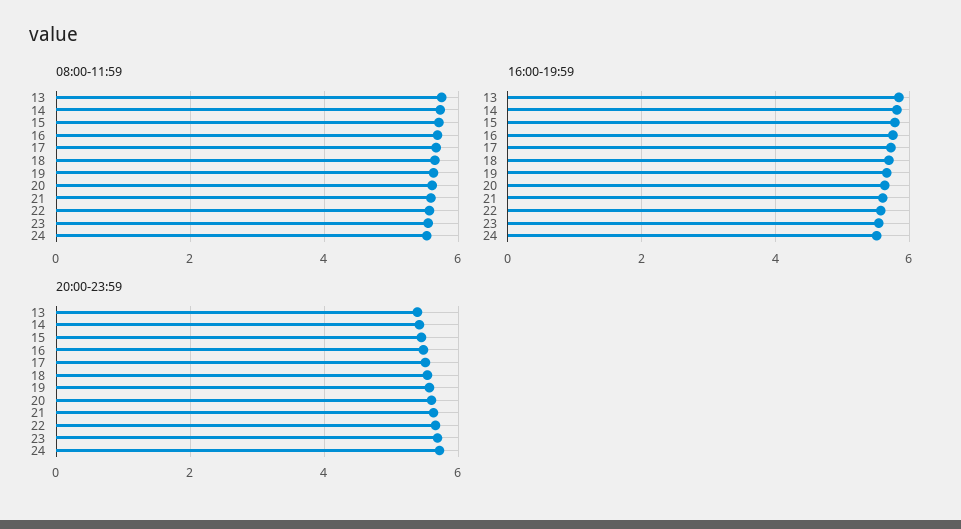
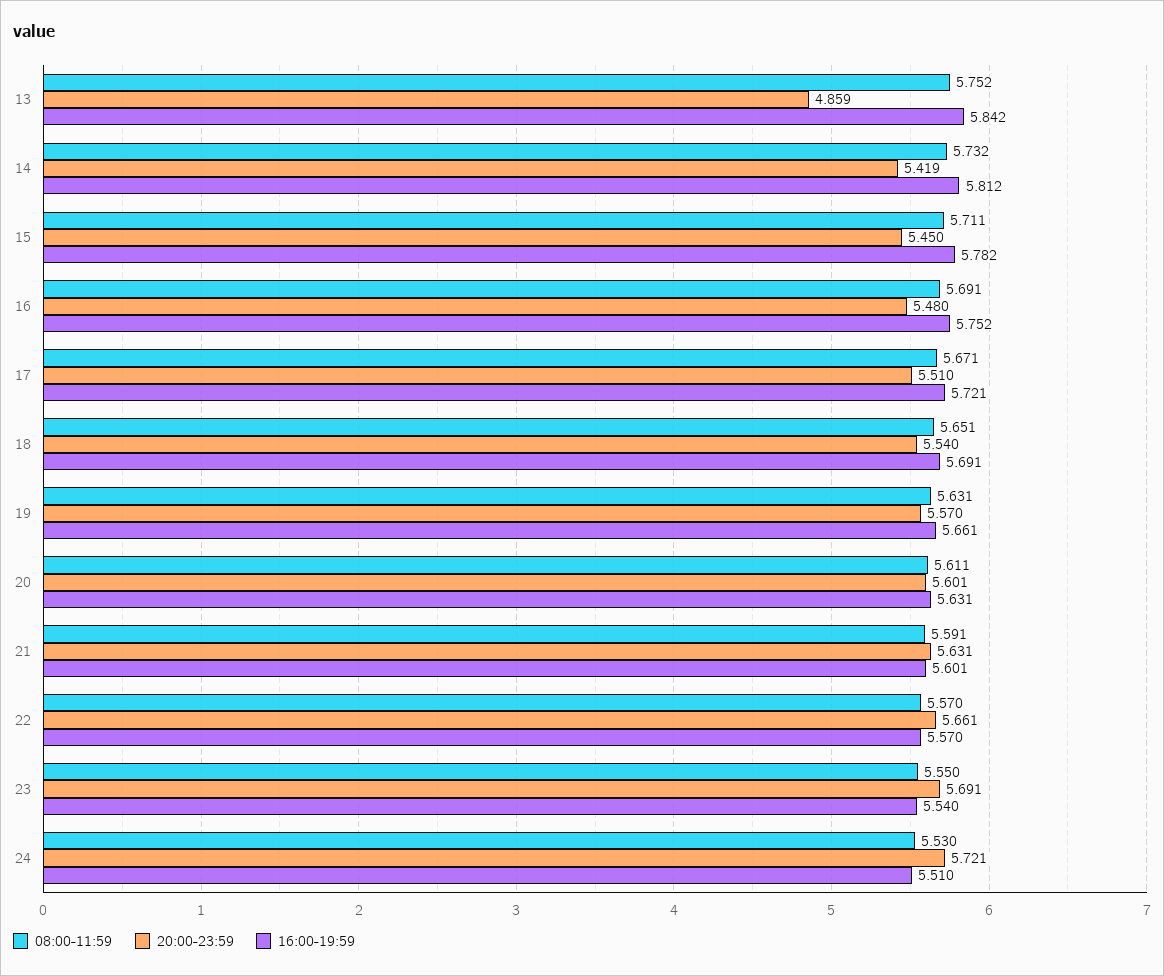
  {
    "08:00-11:59": {
      "13": 5.752,
      "14": 5.732,
      "15": 5.711,
      "16": 5.691,
      "17": 5.671,
      "18": 5.651,
      "19": 5.631,
      "20": 5.611,
      "21": 5.591,
      "22": 5.57,
      "23": 5.55,
      "24": 5.53
    },
    "16:00-19:59": {
      "13": 5.842,
      "14": 5.812,
      "15": 5.782,
      "16": 5.752,
      "17": 5.721,
      "18": 5.691,
      "19": 5.661,
      "20": 5.631,
      "21": 5.601,
      "22": 5.57,
      "23": 5.54,
      "24": 5.51
    },
    "20:00-23:59": {
-     "13": 5.4,
+     "13": 4.859,
      "14": 5.419,
      "15": 5.45,
      "16": 5.48,
      "17": 5.51,
      "18": 5.54,
      "19": 5.57,
      "20": 5.601,
      "21": 5.631,
      "22": 5.661,
      "23": 5.691,
      "24": 5.721
    }
  }

